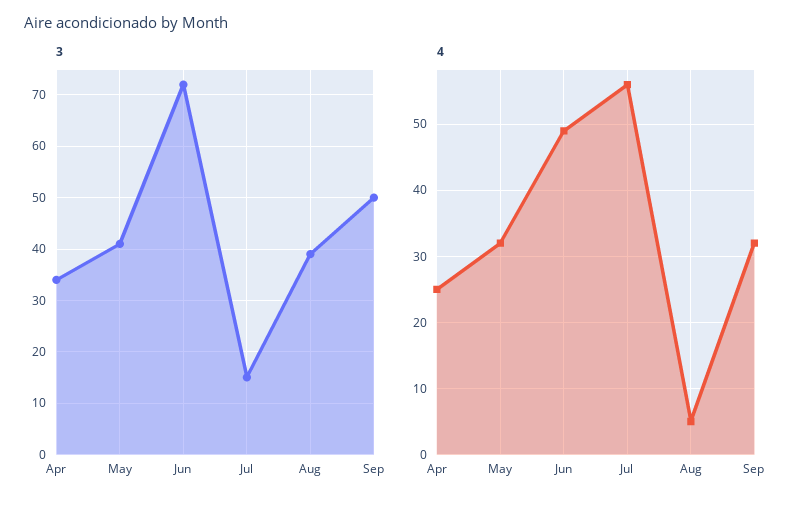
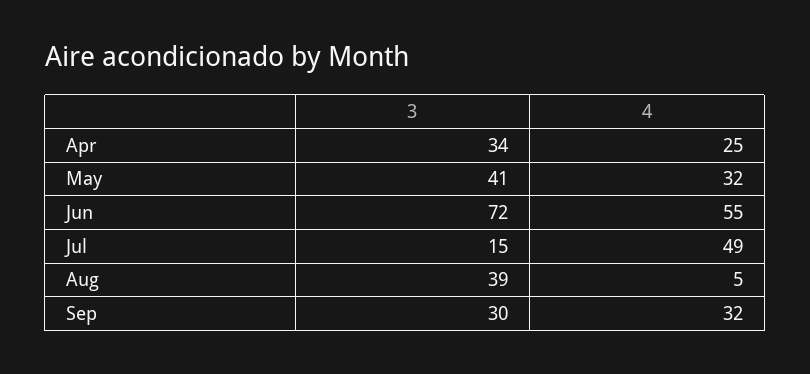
  {
    "3": {
      "Apr": 34,
      "May": 41,
      "Jun": 72,
      "Jul": 15,
      "Aug": 39,
-     "Sep": 50
+     "Sep": 30
    },
    "4": {
      "Apr": 25,
      "May": 32,
-     "Jun": 49,
+     "Jun": 55,
-     "Jul": 56,
+     "Jul": 49,
      "Aug": 5,
      "Sep": 32
    }
  }

